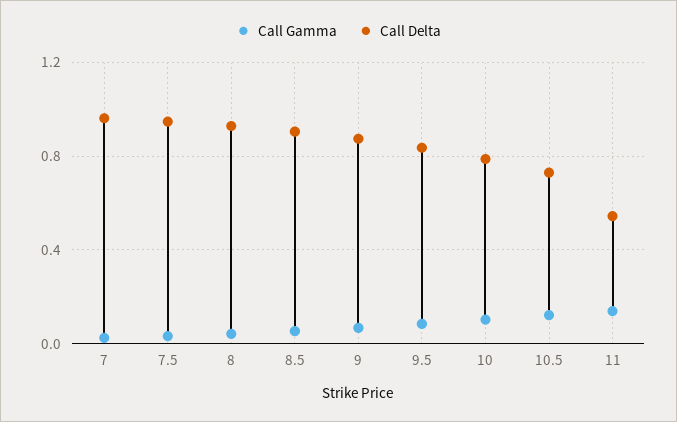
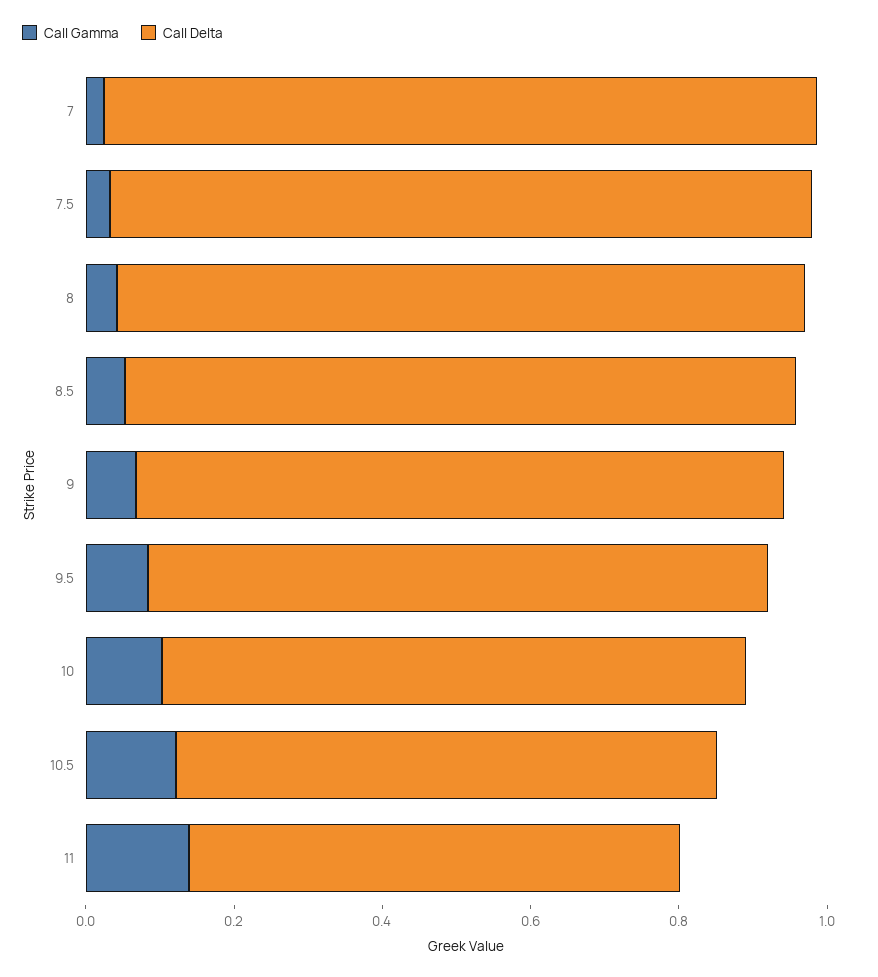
  {
    "Call Gamma": {
      "7": 0,
      "7.5": 0.05,
      "8": 0.05,
      "8.5": 0.05,
      "9": 0.05,
      "9.5": 0.1,
      "10": 0.1,
      "10.5": 0.1,
      "11": 0.15
    },
    "Call Delta": {
      "7": 0.95,
      "7.5": 0.95,
      "8": 0.95,
      "8.5": 0.9,
      "9": 0.85,
      "9.5": 0.85,
      "10": 0.8,
      "10.5": 0.75,
-     "11": 0.55
+     "11": 0.65
    }
  }

